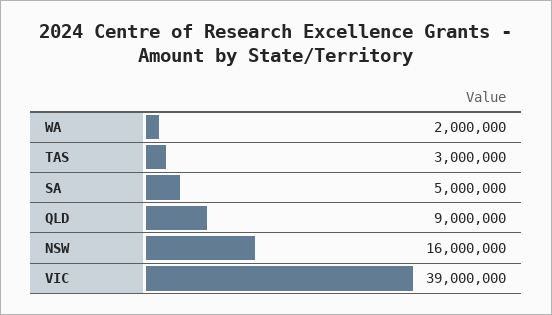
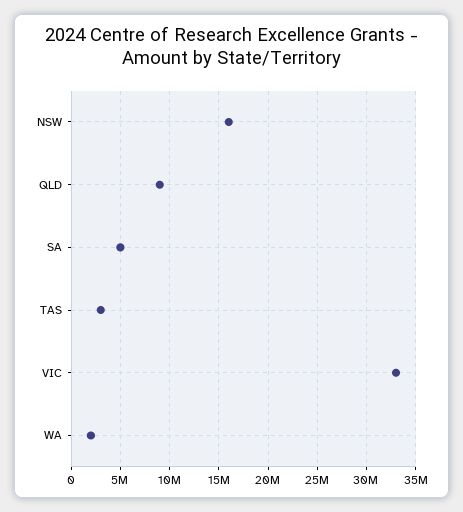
  {
    "WA": 2000000,
    "TAS": 3000000,
    "SA": 5000000,
    "QLD": 9000000,
    "NSW": 16000000,
-   "VIC": 39000000
+   "VIC": 33000000
  }

